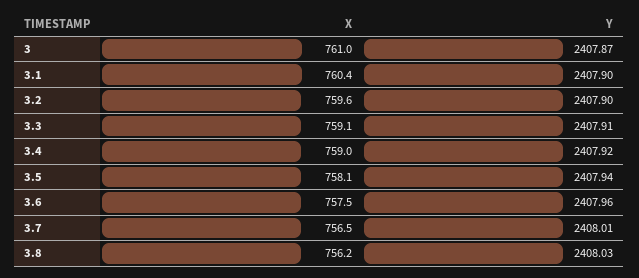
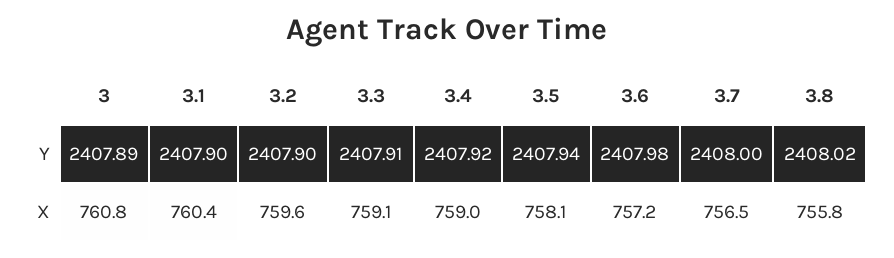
  {
    "X": {
-     "3": 761,
+     "3": 760.8,
      "3.1": 760.4,
      "3.2": 759.6,
      "3.3": 759.1,
      "3.4": 759,
      "3.5": 758.1,
-     "3.6": 757.5,
+     "3.6": 757.2,
      "3.7": 756.5,
-     "3.8": 756.2
+     "3.8": 755.8
    },
    "Y": {
-     "3": 2407.87,
+     "3": 2407.89,
      "3.1": 2407.9,
      "3.2": 2407.9,
      "3.3": 2407.91,
      "3.4": 2407.92,
      "3.5": 2407.94,
-     "3.6": 2407.96,
+     "3.6": 2407.98,
-     "3.7": 2408.01,
+     "3.7": 2408,
-     "3.8": 2408.03
+     "3.8": 2408.02
    }
  }

